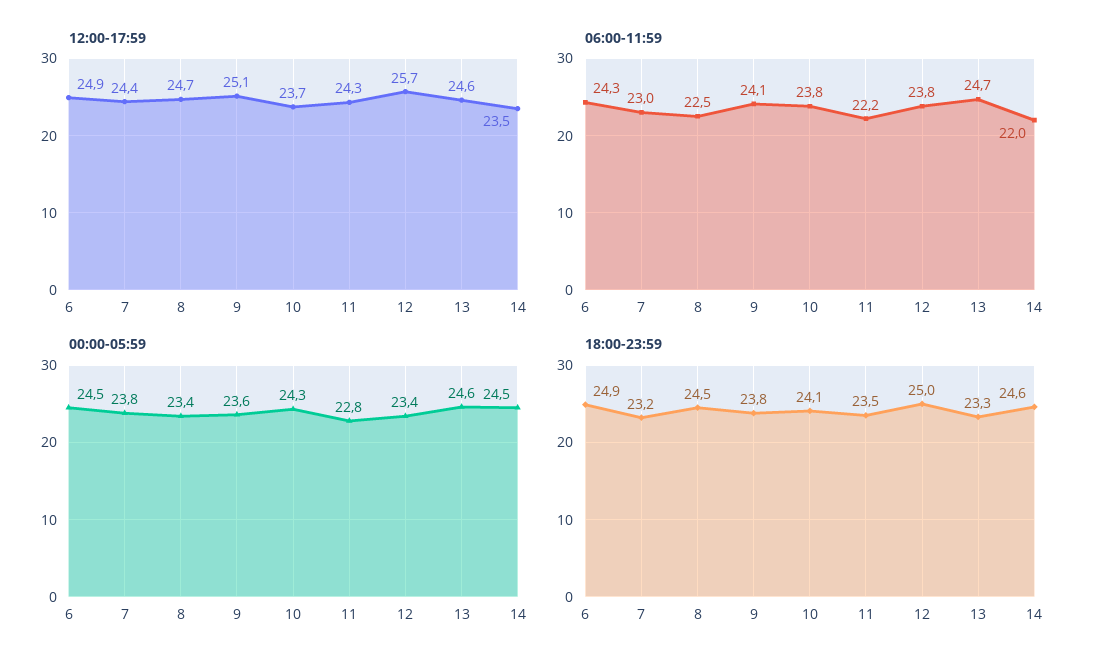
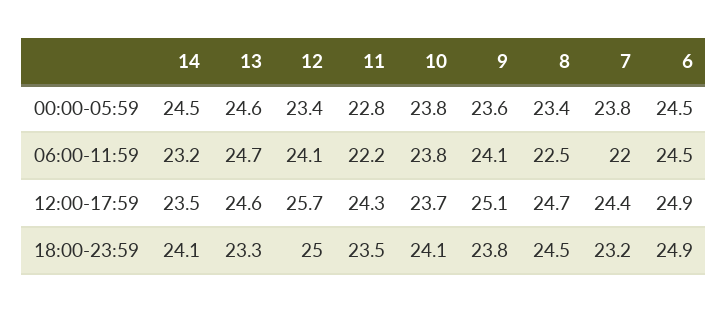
  {
    "12:00-17:59": {
      "6": 24.9,
      "7": 24.4,
      "8": 24.7,
      "9": 25.1,
      "10": 23.7,
      "11": 24.3,
      "12": 25.7,
      "13": 24.6,
      "14": 23.5
    },
    "06:00-11:59": {
-     "6": 24.3,
+     "6": 24.5,
-     "7": 23,
+     "7": 22,
      "8": 22.5,
      "9": 24.1,
      "10": 23.8,
      "11": 22.2,
-     "12": 23.8,
+     "12": 24.1,
      "13": 24.7,
-     "14": 22
+     "14": 23.2
    },
    "00:00-05:59": {
      "6": 24.5,
      "7": 23.8,
      "8": 23.4,
      "9": 23.6,
-     "10": 24.3,
+     "10": 23.8,
      "11": 22.8,
      "12": 23.4,
      "13": 24.6,
      "14": 24.5
    },
    "18:00-23:59": {
      "6": 24.9,
      "7": 23.2,
      "8": 24.5,
      "9": 23.8,
      "10": 24.1,
      "11": 23.5,
      "12": 25,
      "13": 23.3,
-     "14": 24.6
+     "14": 24.1
    }
  }

